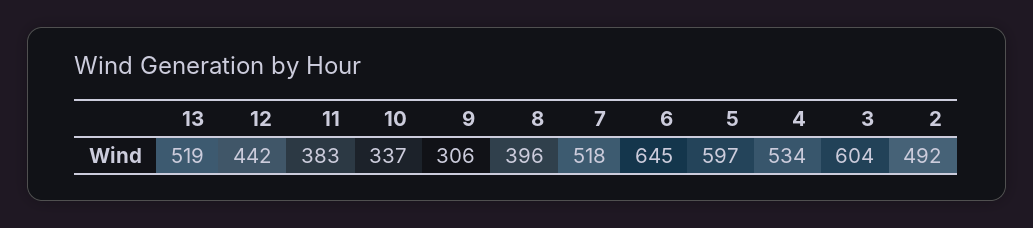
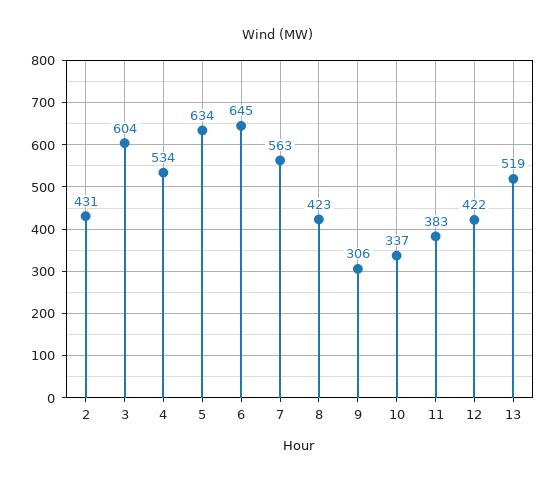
  {
    "13": 519,
-   "12": 442,
+   "12": 422,
    "11": 383,
    "10": 337,
    "9": 306,
-   "8": 396,
+   "8": 423,
-   "7": 518,
+   "7": 563,
    "6": 645,
-   "5": 597,
+   "5": 634,
    "4": 534,
    "3": 604,
-   "2": 492
+   "2": 431
  }

